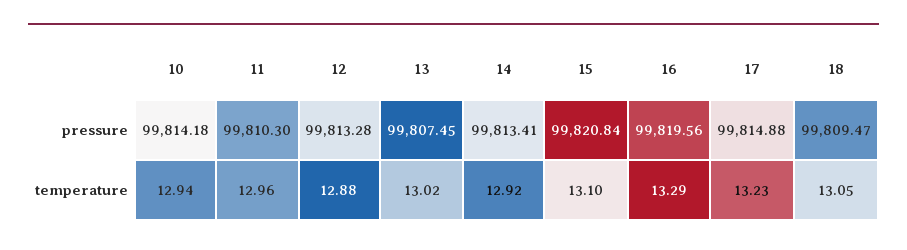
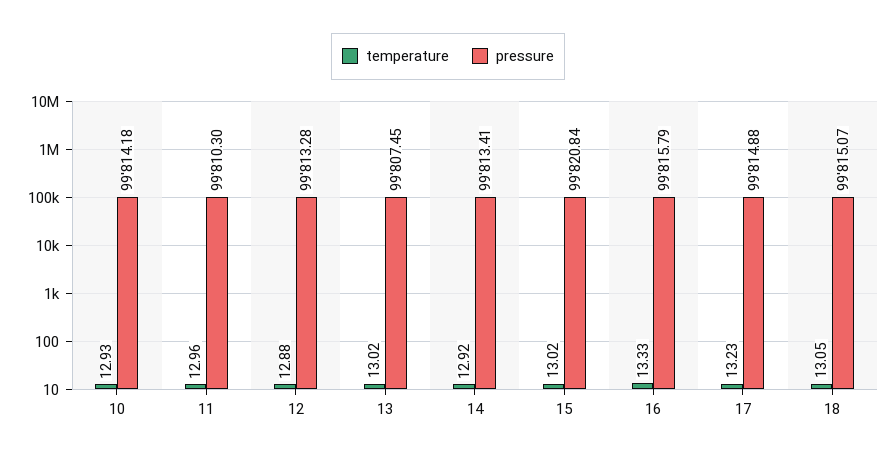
  {
    "pressure": {
      "10": 99814.18,
      "11": 99810.3,
      "12": 99813.28,
      "13": 99807.45,
      "14": 99813.41,
      "15": 99820.84,
-     "16": 99819.56,
+     "16": 99815.79,
      "17": 99814.88,
-     "18": 99809.47
+     "18": 99815.07
    },
    "temperature": {
-     "10": 12.94,
+     "10": 12.93,
      "11": 12.96,
      "12": 12.88,
      "13": 13.02,
      "14": 12.92,
-     "15": 13.1,
+     "15": 13.02,
-     "16": 13.29,
+     "16": 13.33,
      "17": 13.23,
      "18": 13.05
    }
  }

